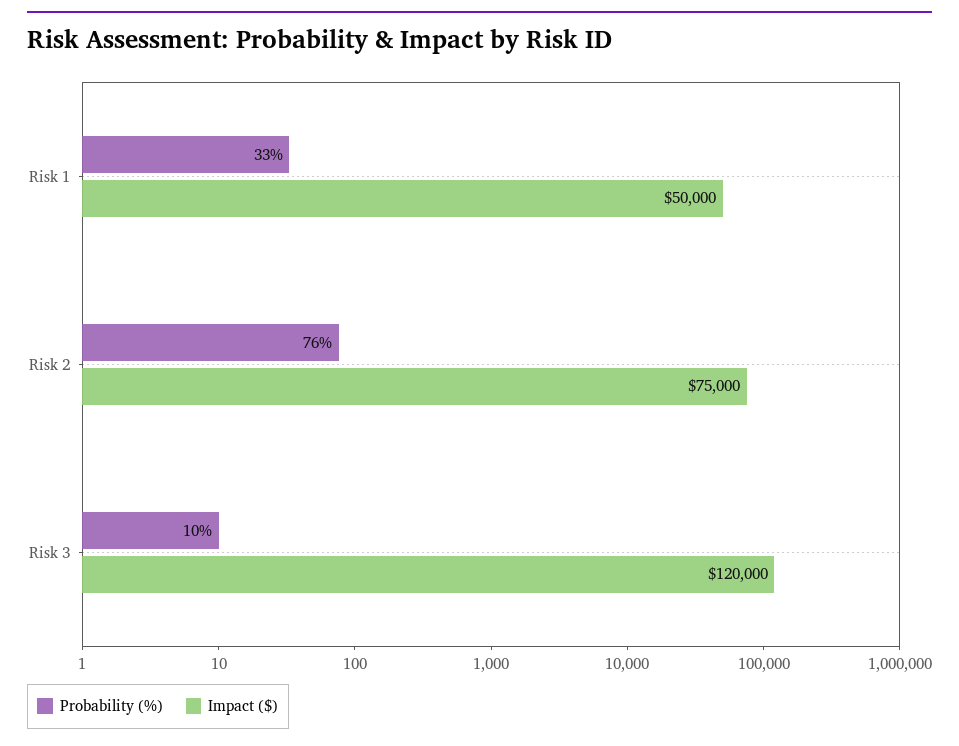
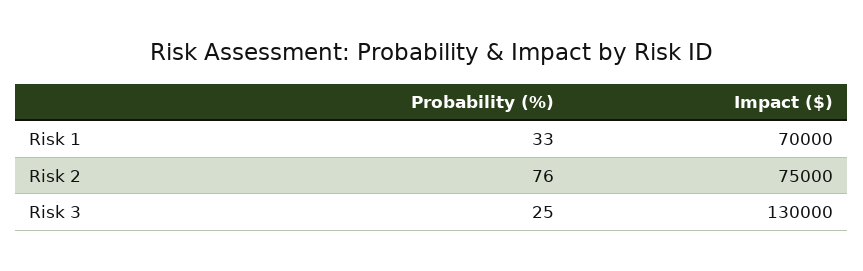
  {
    "Probability (%)": {
      "Risk 1": 33,
      "Risk 2": 76,
-     "Risk 3": 10
+     "Risk 3": 25
    },
    "Impact ($)": {
-     "Risk 1": 50000,
+     "Risk 1": 70000,
      "Risk 2": 75000,
-     "Risk 3": 120000
+     "Risk 3": 130000
    }
  }

